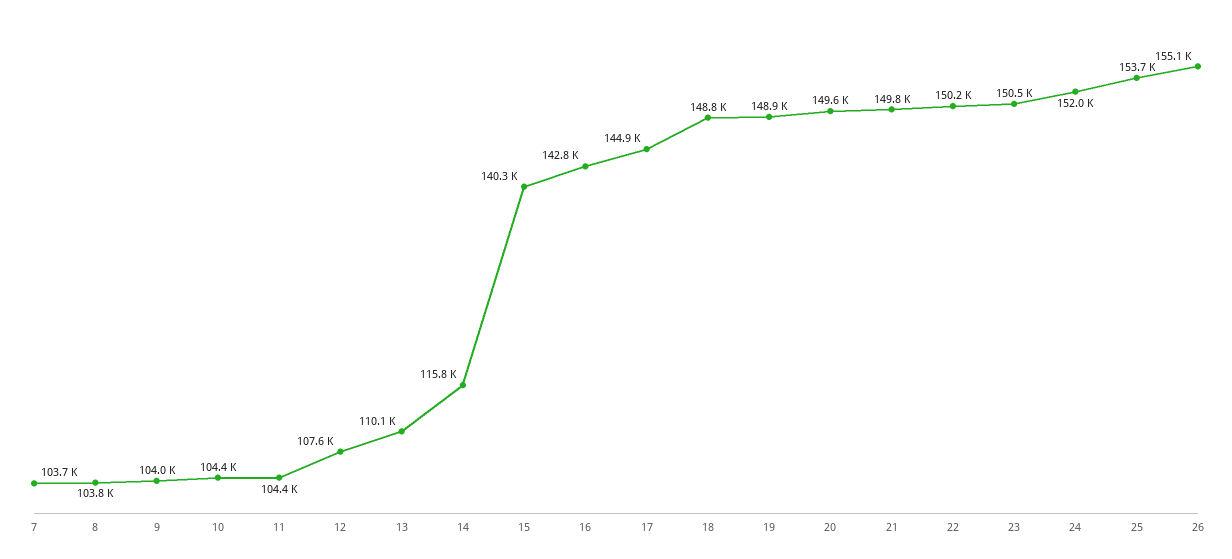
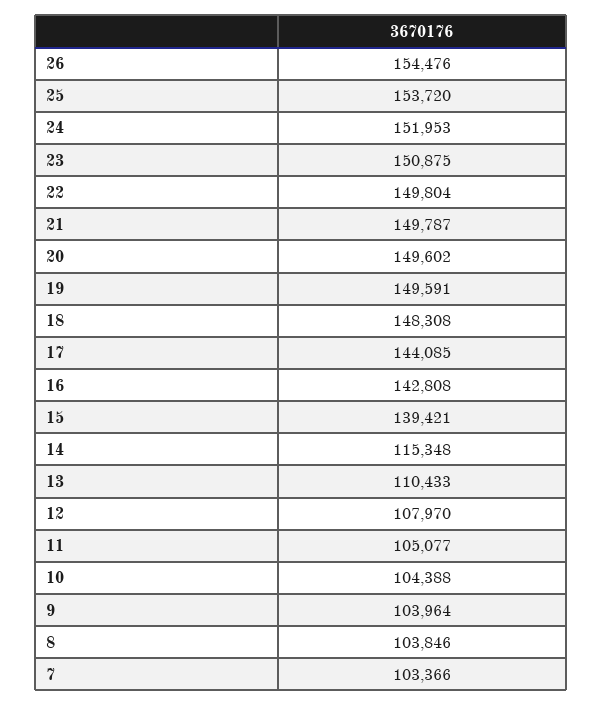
  {
-   "7": 103700,
+   "7": 103366,
    "8": 103846,
    "9": 103964,
    "10": 104388,
-   "11": 104400,
+   "11": 105077,
-   "12": 107600,
+   "12": 107970,
-   "13": 110100,
+   "13": 110433,
-   "14": 115800,
+   "14": 115348,
-   "15": 140300,
+   "15": 139421,
    "16": 142808,
-   "17": 144900,
+   "17": 144085,
-   "18": 148800,
+   "18": 148308,
-   "19": 148900,
+   "19": 149591,
    "20": 149602,
    "21": 149787,
-   "22": 150200,
+   "22": 149804,
-   "23": 150500,
+   "23": 150875,
    "24": 151953,
    "25": 153720,
-   "26": 155100
+   "26": 154476
  }

